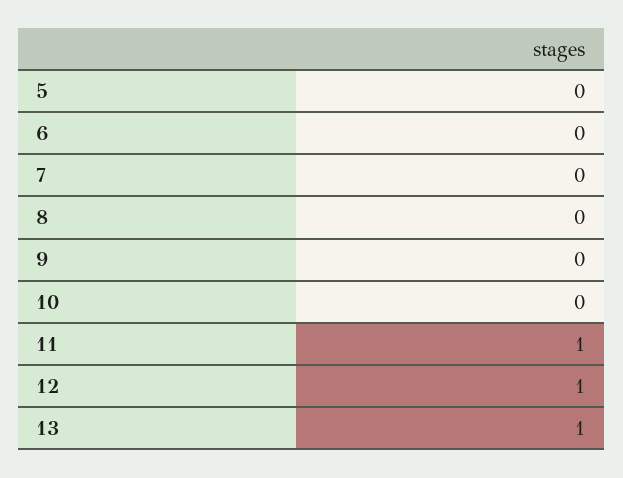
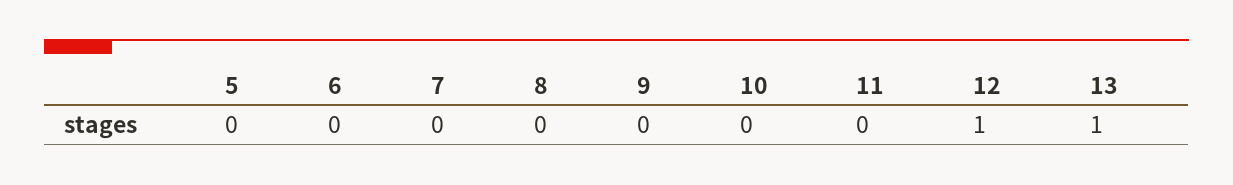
  {
    "5": 0,
    "6": 0,
    "7": 0,
    "8": 0,
    "9": 0,
    "10": 0,
-   "11": 1,
+   "11": 0,
    "12": 1,
    "13": 1
  }

